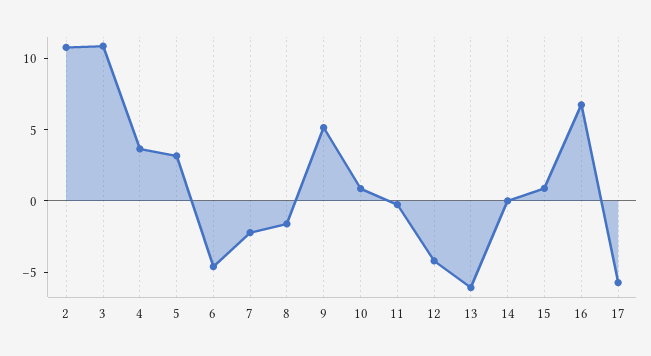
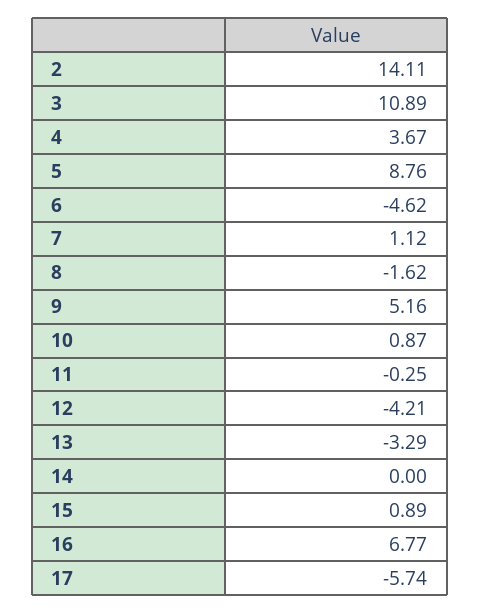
  {
-   "2": 11,
+   "2": 14.11,
    "3": 10.89,
    "4": 3.67,
-   "5": 3,
+   "5": 8.76,
    "6": -4.62,
-   "7": -2,
+   "7": 1.12,
    "8": -1.62,
    "9": 5.16,
    "10": 0.87,
    "11": -0.25,
    "12": -4.21,
-   "13": -6,
+   "13": -3.29,
    "14": 0,
    "15": 0.89,
    "16": 6.77,
    "17": -5.74
  }

